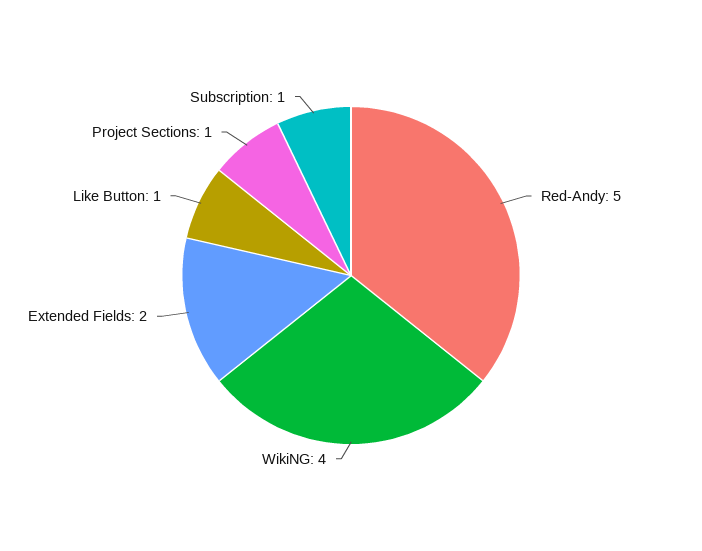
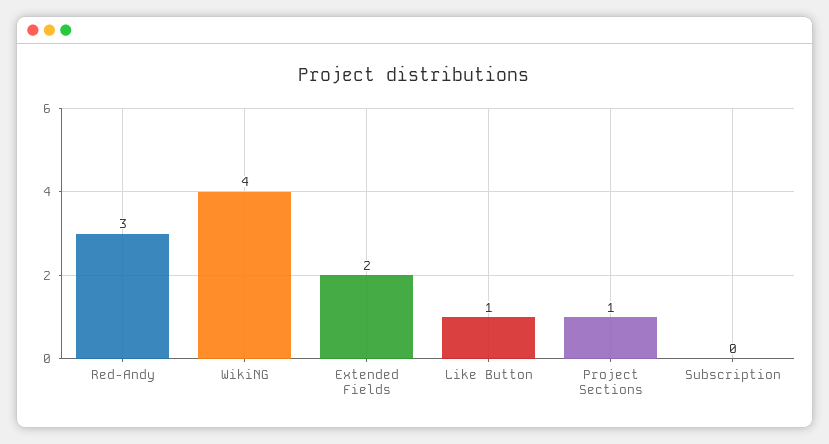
  {
-   "Red-Andy": 5,
+   "Red-Andy": 3,
    "WikiNG": 4,
    "Extended Fields": 2,
    "Like Button": 1,
    "Project Sections": 1,
-   "Subscription": 1
+   "Subscription": 0
  }

